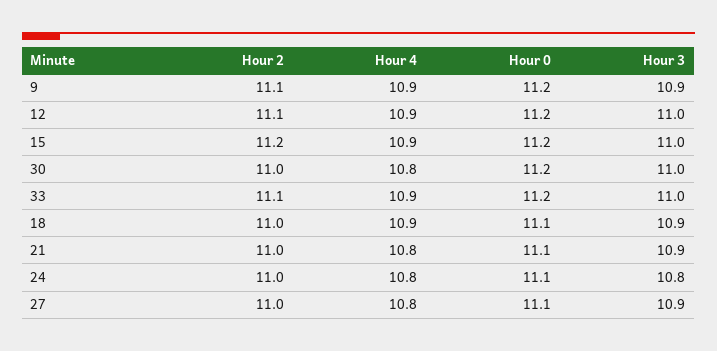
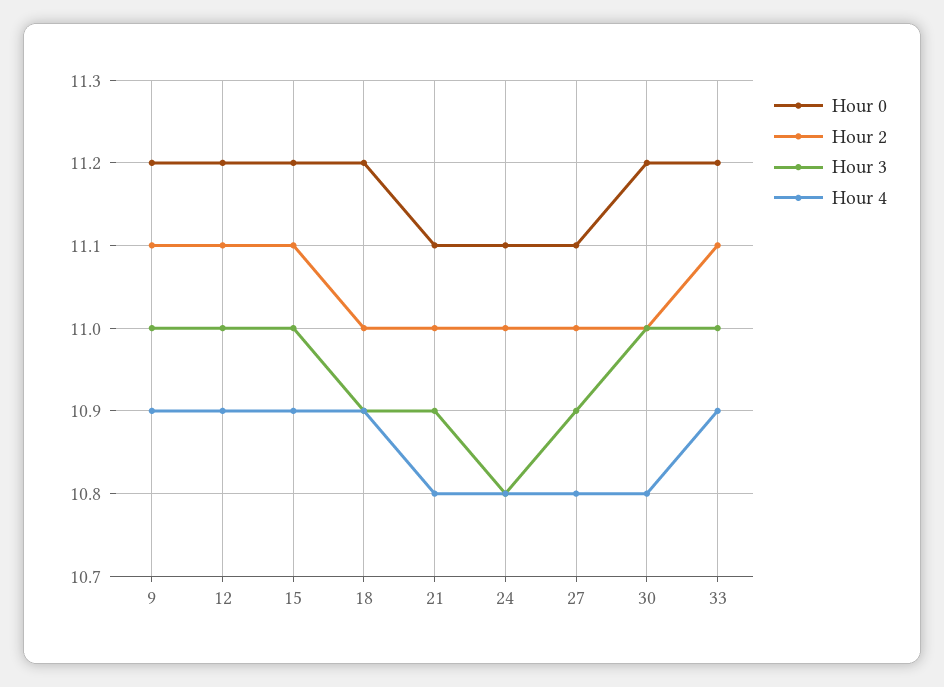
  {
    "Hour 2": {
      "9": 11.1,
      "12": 11.1,
-     "15": 11.2,
+     "15": 11.1,
      "30": 11,
      "33": 11.1,
      "18": 11,
      "21": 11,
      "24": 11,
      "27": 11
    },
    "Hour 4": {
      "9": 10.9,
      "12": 10.9,
      "15": 10.9,
      "30": 10.8,
      "33": 10.9,
      "18": 10.9,
      "21": 10.8,
      "24": 10.8,
      "27": 10.8
    },
    "Hour 0": {
      "9": 11.2,
      "12": 11.2,
      "15": 11.2,
      "30": 11.2,
      "33": 11.2,
-     "18": 11.1,
+     "18": 11.2,
      "21": 11.1,
      "24": 11.1,
      "27": 11.1
    },
    "Hour 3": {
-     "9": 10.9,
+     "9": 11,
      "12": 11,
      "15": 11,
      "30": 11,
      "33": 11,
      "18": 10.9,
      "21": 10.9,
      "24": 10.8,
      "27": 10.9
    }
  }

